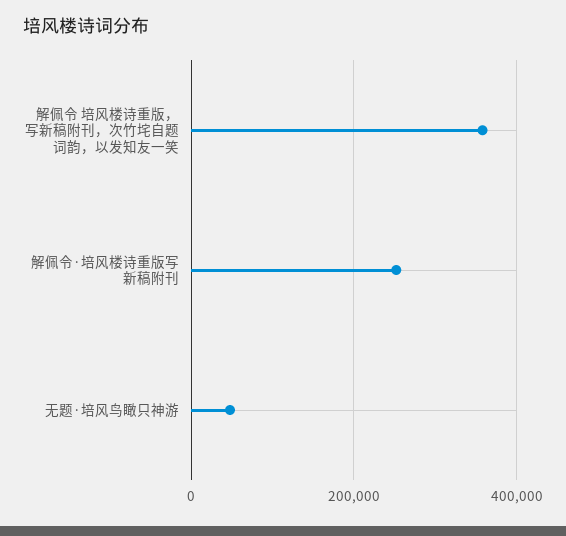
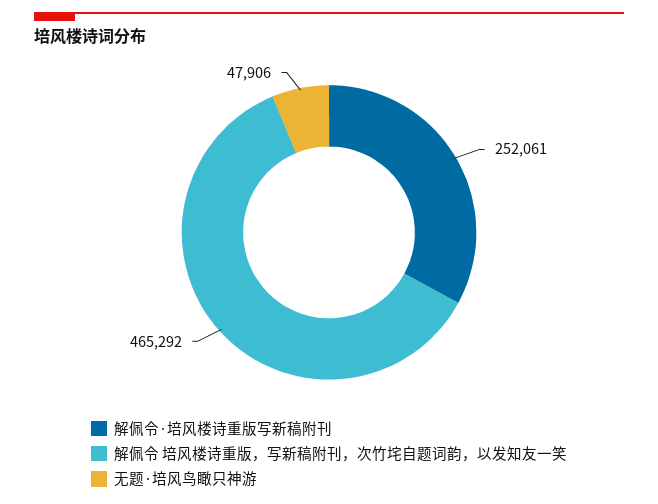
  {
-   "解佩令 培风楼诗重版，写新稿附刊，次竹垞自题词韵，以发知友一笑": 360000,
+   "解佩令 培风楼诗重版，写新稿附刊，次竹垞自题词韵，以发知友一笑": 465292,
    "解佩令·培风楼诗重版写新稿附刊": 252061,
    "无题·培风鸟瞰只神游": 47906
  }

